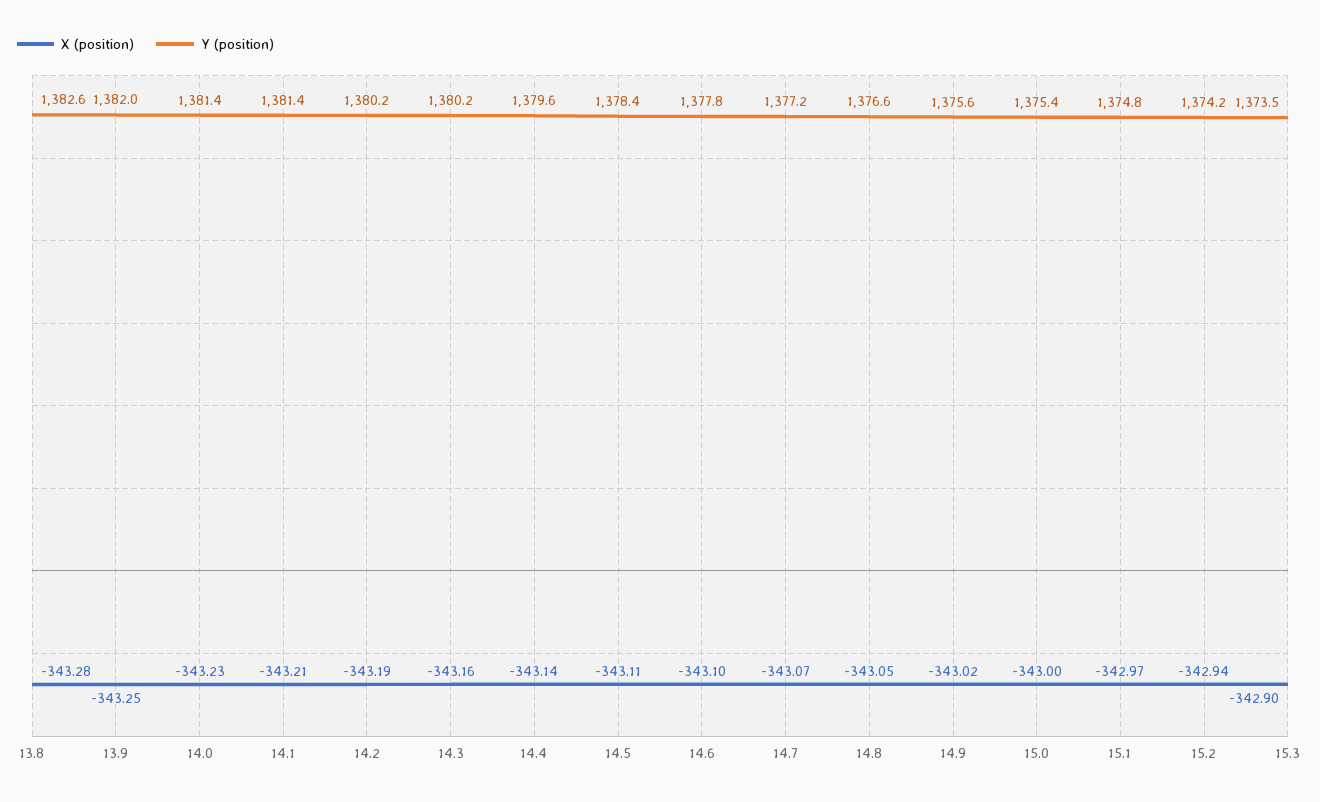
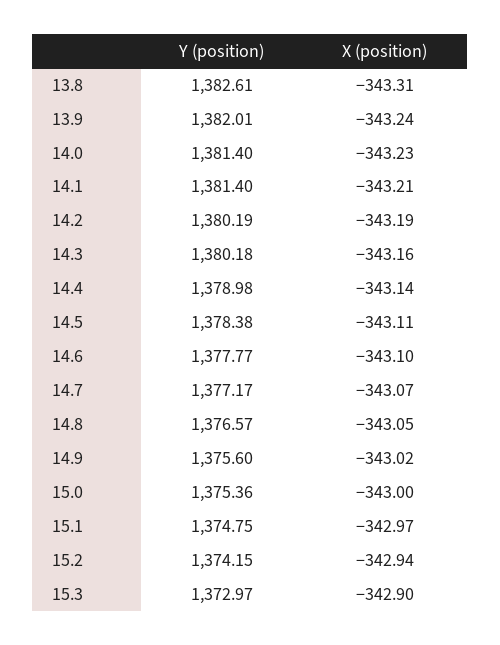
  {
    "X (position)": {
-     "13.8": -343.28,
+     "13.8": -343.31,
-     "13.9": -343.25,
+     "13.9": -343.24,
      "14.0": -343.23,
      "14.1": -343.21,
      "14.2": -343.19,
      "14.3": -343.16,
      "14.4": -343.14,
      "14.5": -343.11,
      "14.6": -343.1,
      "14.7": -343.07,
      "14.8": -343.05,
      "14.9": -343.02,
      "15.0": -343,
      "15.1": -342.97,
      "15.2": -342.94,
      "15.3": -342.9
    },
    "Y (position)": {
      "13.8": 1382.61,
      "13.9": 1382.01,
      "14.0": 1381.4,
      "14.1": 1381.4,
      "14.2": 1380.19,
      "14.3": 1380.18,
-     "14.4": 1379.6,
+     "14.4": 1378.98,
      "14.5": 1378.38,
      "14.6": 1377.77,
      "14.7": 1377.17,
      "14.8": 1376.57,
      "14.9": 1375.6,
      "15.0": 1375.36,
      "15.1": 1374.75,
      "15.2": 1374.15,
-     "15.3": 1373.5
+     "15.3": 1372.97
    }
  }

